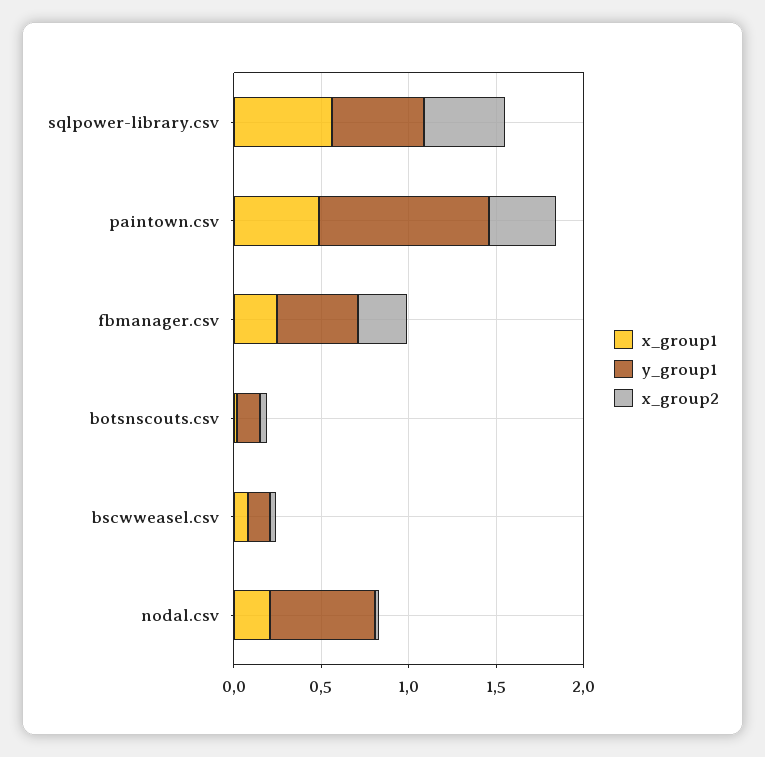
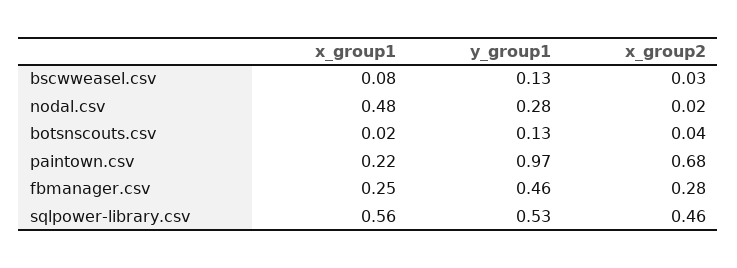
  {
    "x_group1": {
      "sqlpower-library.csv": 0.56,
-     "paintown.csv": 0.5,
+     "paintown.csv": 0.22,
      "fbmanager.csv": 0.25,
      "botsnscouts.csv": 0.02,
      "bscwweasel.csv": 0.08,
-     "nodal.csv": 0.2
+     "nodal.csv": 0.48
    },
    "y_group1": {
      "sqlpower-library.csv": 0.53,
      "paintown.csv": 0.97,
      "fbmanager.csv": 0.46,
      "botsnscouts.csv": 0.13,
      "bscwweasel.csv": 0.13,
-     "nodal.csv": 0.6
+     "nodal.csv": 0.28
    },
    "x_group2": {
      "sqlpower-library.csv": 0.46,
-     "paintown.csv": 0.4,
+     "paintown.csv": 0.68,
      "fbmanager.csv": 0.28,
      "botsnscouts.csv": 0.04,
      "bscwweasel.csv": 0.03,
      "nodal.csv": 0.02
    }
  }

